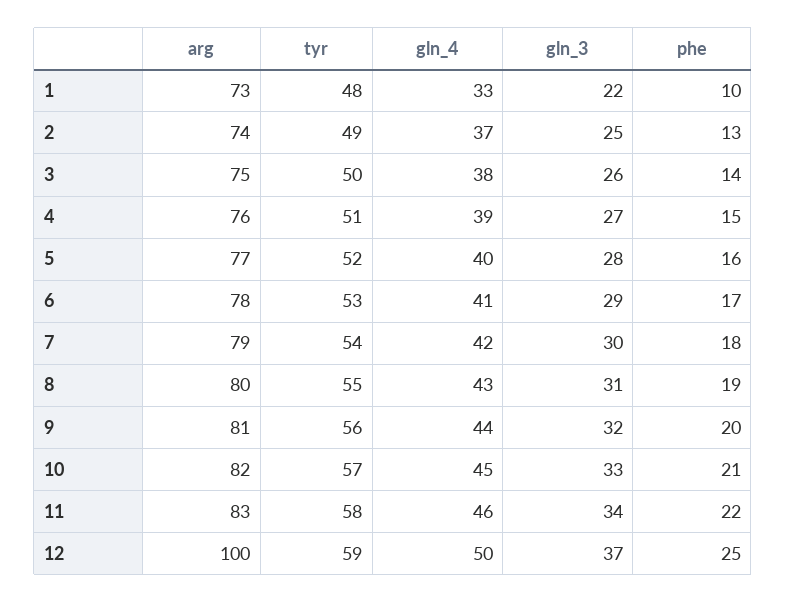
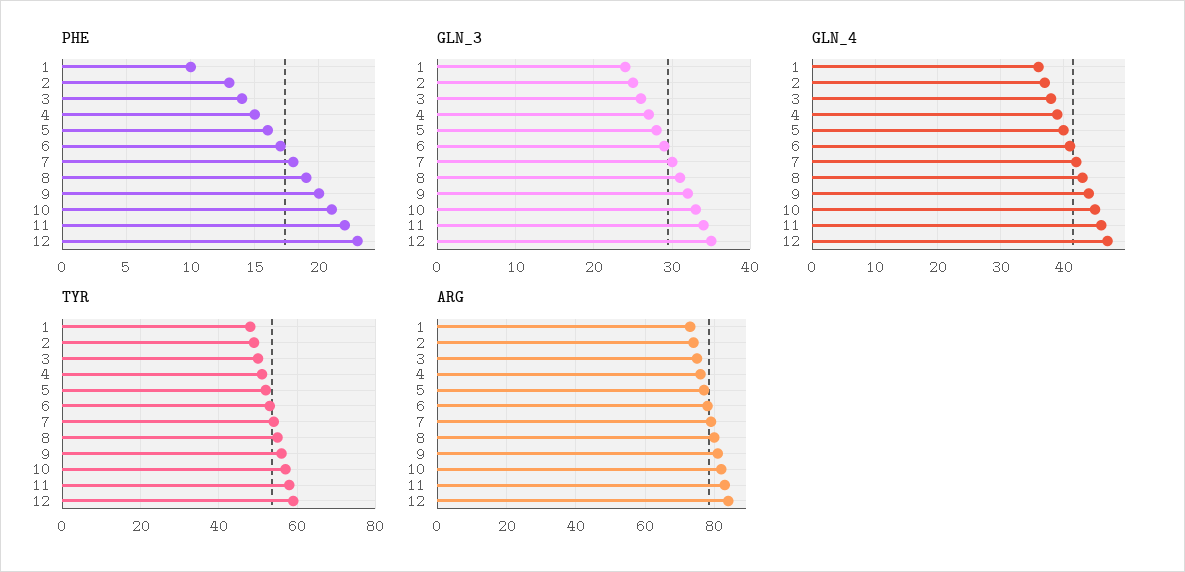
  {
    "arg": {
      "1": 73,
      "2": 74,
      "3": 75,
      "4": 76,
      "5": 77,
      "6": 78,
      "7": 79,
      "8": 80,
      "9": 81,
      "10": 82,
      "11": 83,
-     "12": 100
+     "12": 85
    },
    "tyr": {
      "1": 48,
      "2": 49,
      "3": 50,
      "4": 51,
      "5": 52,
      "6": 53,
      "7": 54,
      "8": 55,
      "9": 56,
      "10": 57,
      "11": 58,
      "12": 59
    },
    "gln_4": {
-     "1": 33,
+     "1": 36,
      "2": 37,
      "3": 38,
      "4": 39,
      "5": 40,
      "6": 41,
      "7": 42,
      "8": 43,
      "9": 44,
      "10": 45,
      "11": 46,
-     "12": 50
+     "12": 47
    },
    "gln_3": {
-     "1": 22,
+     "1": 24,
      "2": 25,
      "3": 26,
      "4": 27,
      "5": 28,
      "6": 29,
      "7": 30,
      "8": 31,
      "9": 32,
      "10": 33,
      "11": 34,
-     "12": 37
+     "12": 35
    },
    "phe": {
      "1": 10,
      "2": 13,
      "3": 14,
      "4": 15,
      "5": 16,
      "6": 17,
      "7": 18,
      "8": 19,
      "9": 20,
      "10": 21,
      "11": 22,
-     "12": 25
+     "12": 23
    }
  }

